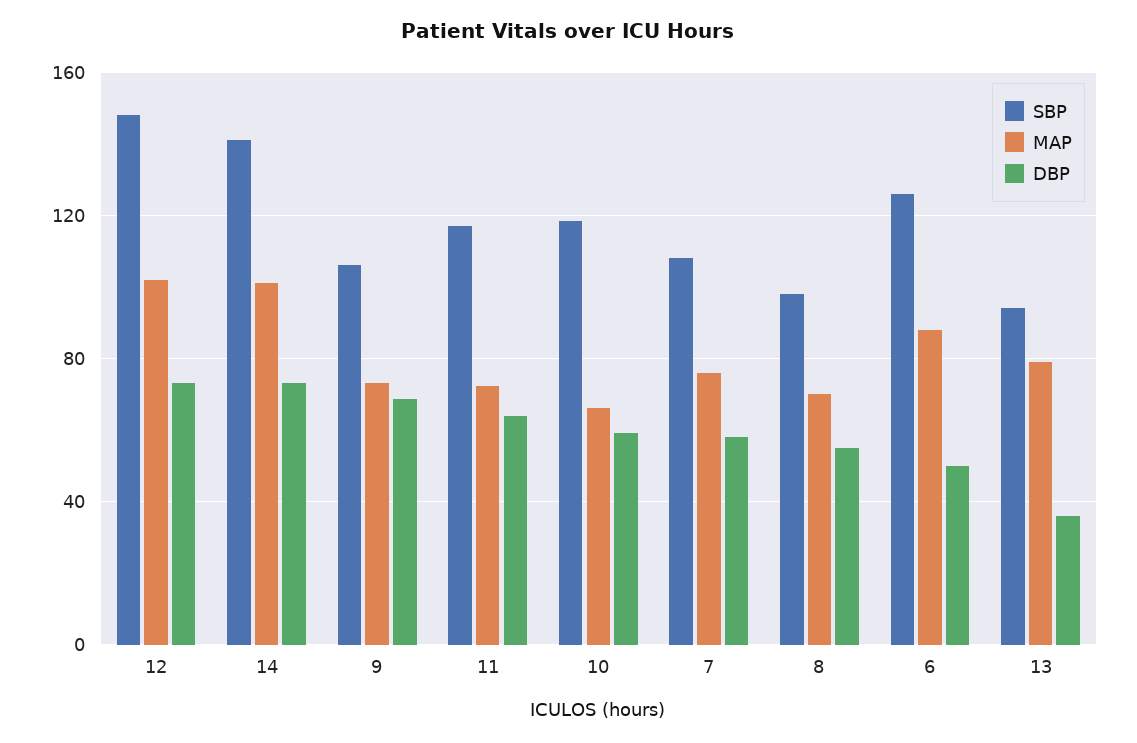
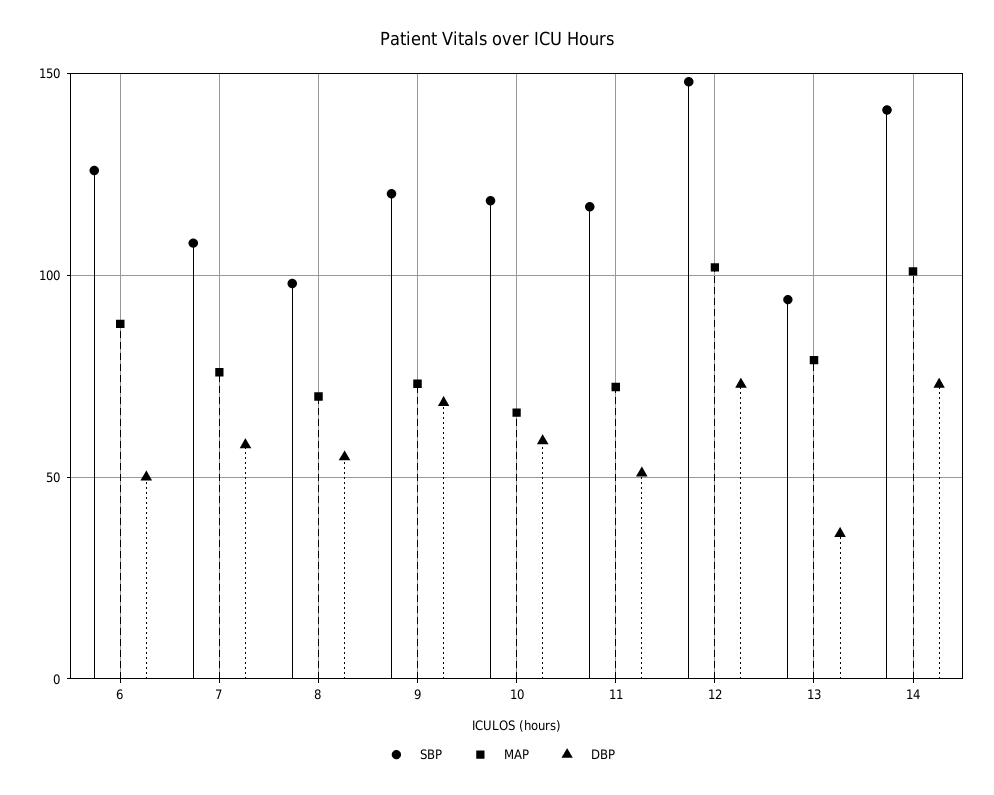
  {
    "SBP": {
      "12": 150,
      "14": 140,
-     "9": 105,
+     "9": 120,
      "11": 115,
      "10": 120,
      "7": 110,
      "8": 100,
      "6": 125,
      "13": 95
    },
    "MAP": {
      "12": 100,
      "14": 100,
      "9": 75,
      "11": 70,
      "10": 65,
      "7": 75,
      "8": 70,
      "6": 90,
      "13": 80
    },
    "DBP": {
      "12": 75,
      "14": 75,
      "9": 70,
-     "11": 65,
+     "11": 50,
      "10": 60,
      "7": 60,
      "8": 55,
      "6": 50,
      "13": 35
    }
  }

